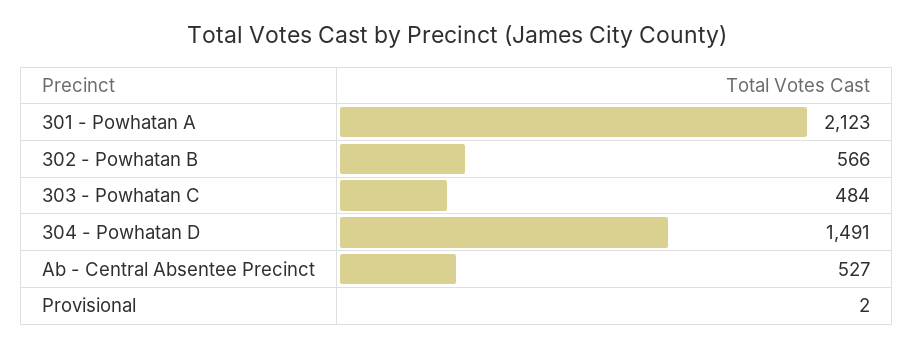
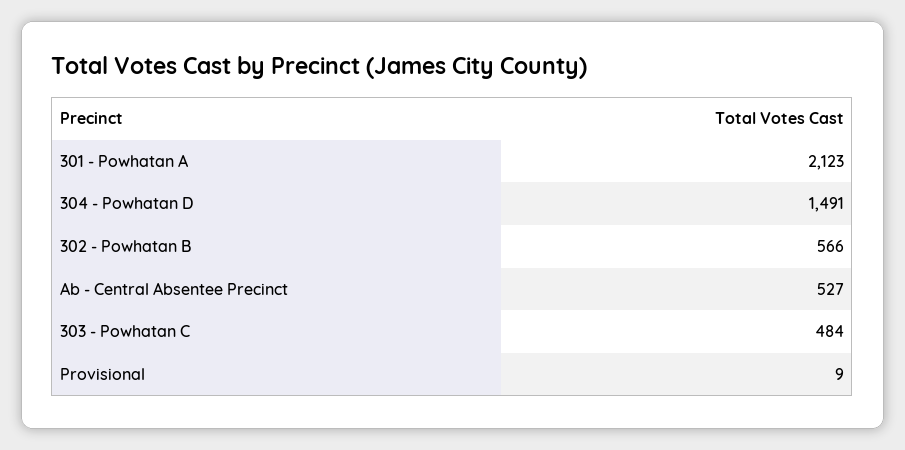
  {
    "301 - Powhatan A": 2123,
    "302 - Powhatan B": 566,
    "303 - Powhatan C": 484,
    "304 - Powhatan D": 1491,
    "Ab - Central Absentee Precinct": 527,
-   "Provisional": 2
+   "Provisional": 9
  }

